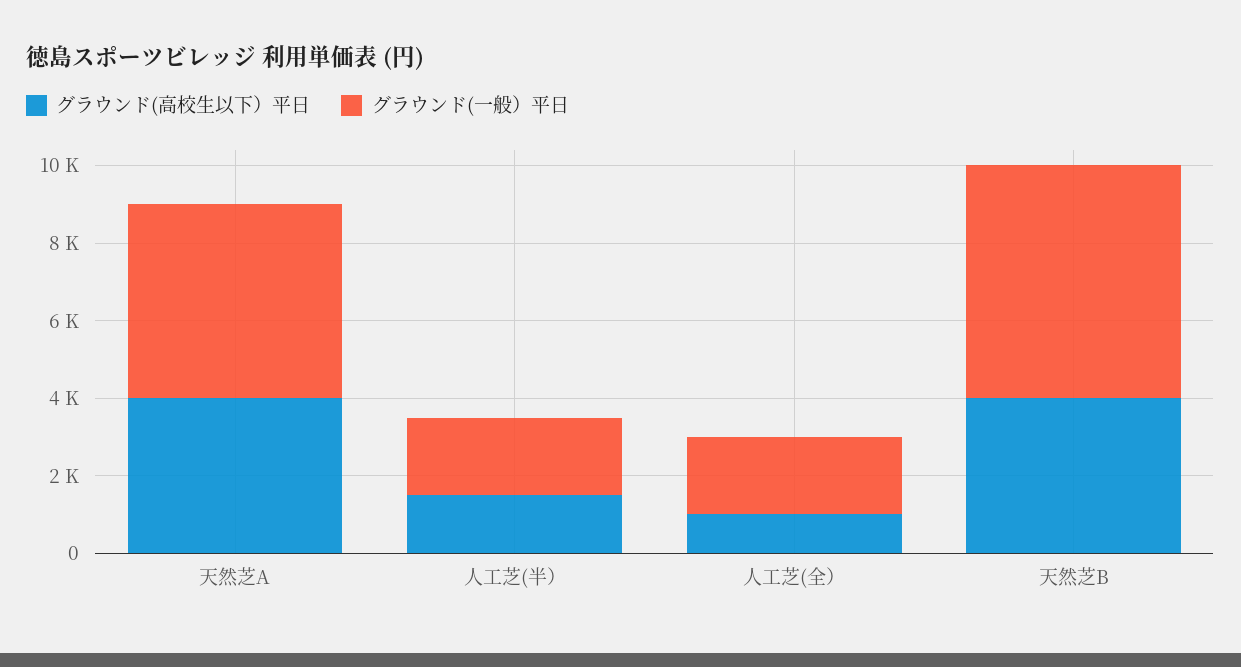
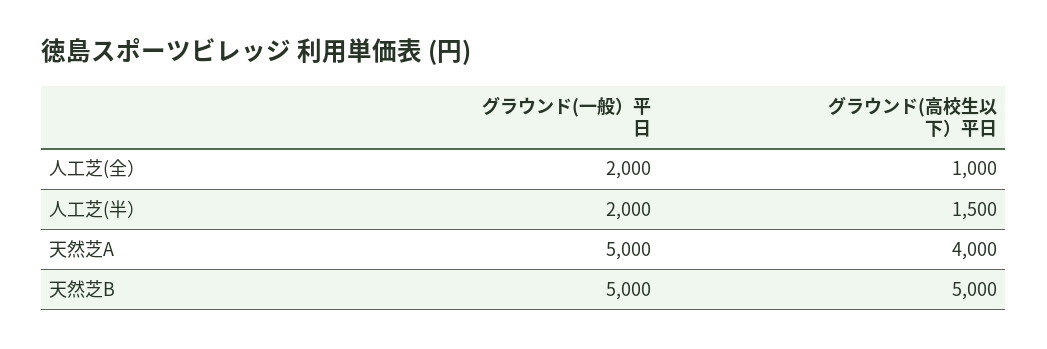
  {
    "グラウンド(高校生以下）平日": {
      "天然芝A": 4000,
      "人工芝(半）": 1500,
      "人工芝(全）": 1000,
-     "天然芝B": 4000
+     "天然芝B": 5000
    },
    "グラウンド(一般）平日": {
      "天然芝A": 5000,
      "人工芝(半）": 2000,
      "人工芝(全）": 2000,
-     "天然芝B": 6000
+     "天然芝B": 5000
    }
  }

